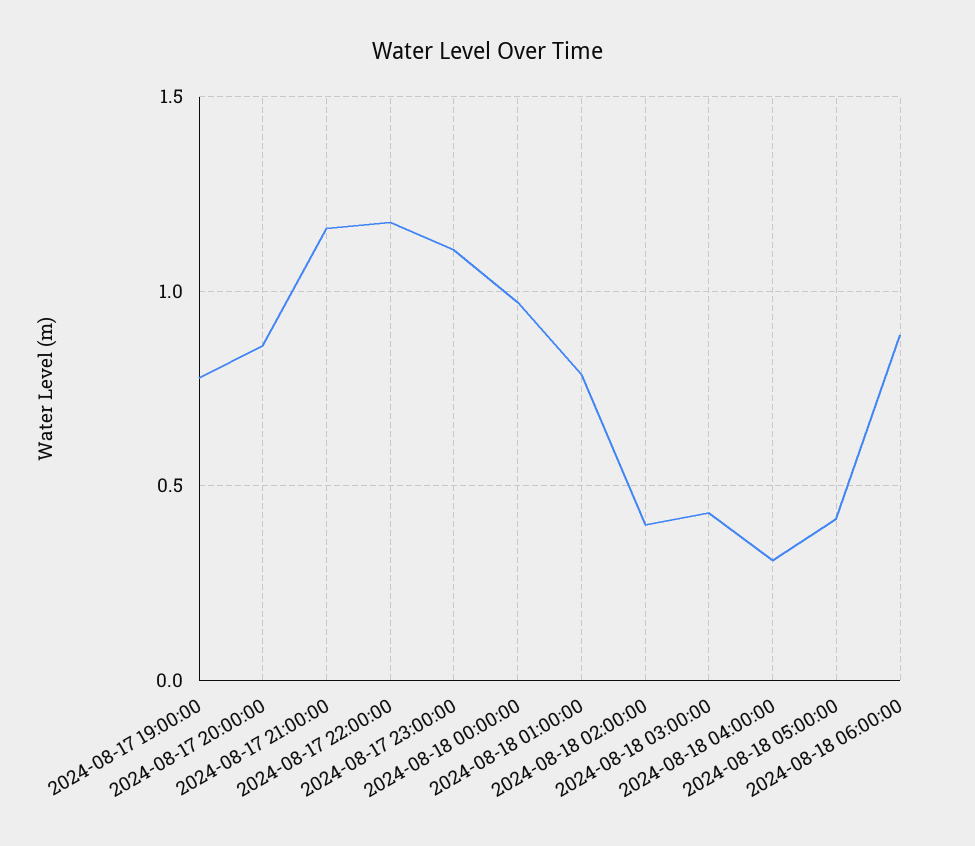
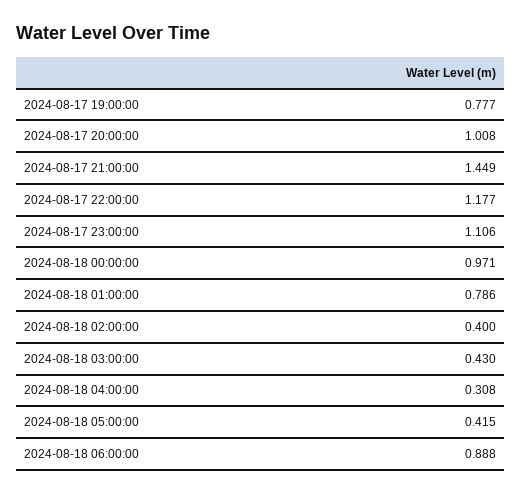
  {
    "2024-08-17 19:00:00": 0.777,
-   "2024-08-17 20:00:00": 0.85,
+   "2024-08-17 20:00:00": 1.008,
-   "2024-08-17 21:00:00": 1.15,
+   "2024-08-17 21:00:00": 1.449,
    "2024-08-17 22:00:00": 1.177,
    "2024-08-17 23:00:00": 1.106,
    "2024-08-18 00:00:00": 0.971,
    "2024-08-18 01:00:00": 0.786,
    "2024-08-18 02:00:00": 0.4,
    "2024-08-18 03:00:00": 0.43,
    "2024-08-18 04:00:00": 0.308,
    "2024-08-18 05:00:00": 0.415,
    "2024-08-18 06:00:00": 0.888
  }

